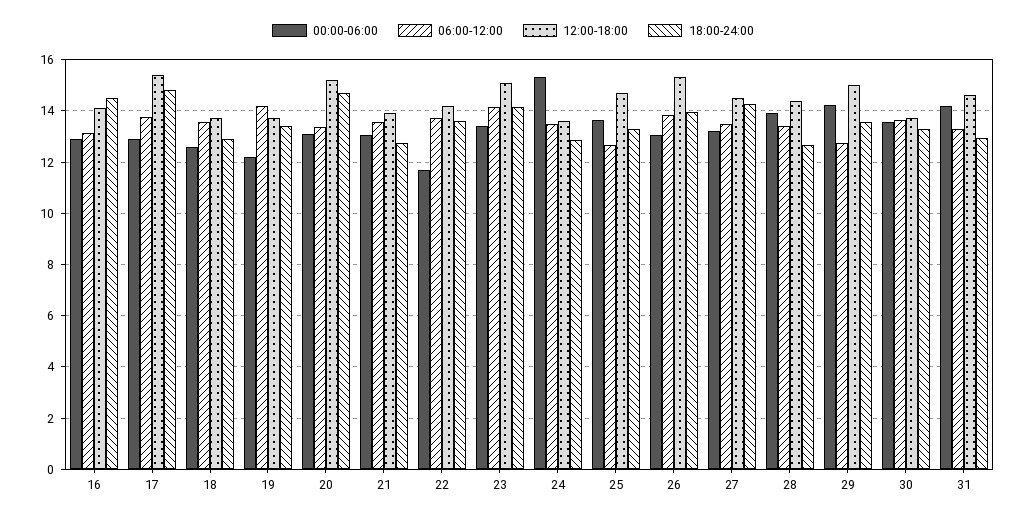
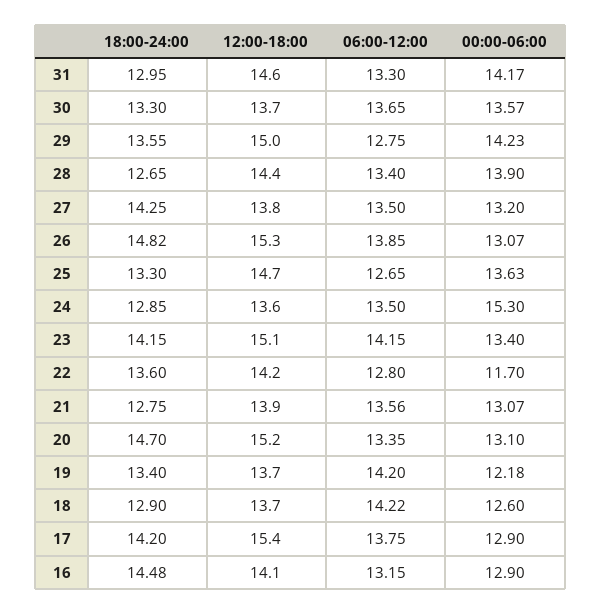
  {
    "00:00-06:00": {
      "16": 12.9,
      "17": 12.9,
      "18": 12.6,
      "19": 12.18,
      "20": 13.1,
      "21": 13.07,
      "22": 11.7,
      "23": 13.4,
      "24": 15.3,
      "25": 13.63,
      "26": 13.07,
      "27": 13.2,
      "28": 13.9,
      "29": 14.23,
      "30": 13.57,
      "31": 14.17
    },
    "06:00-12:00": {
      "16": 13.15,
      "17": 13.75,
-     "18": 13.5,
+     "18": 14.22,
      "19": 14.2,
      "20": 13.35,
      "21": 13.56,
-     "22": 13.75,
+     "22": 12.8,
      "23": 14.15,
      "24": 13.5,
      "25": 12.65,
      "26": 13.85,
      "27": 13.5,
      "28": 13.4,
      "29": 12.75,
      "30": 13.65,
      "31": 13.3
    },
    "12:00-18:00": {
      "16": 14.1,
      "17": 15.4,
      "18": 13.7,
      "19": 13.7,
      "20": 15.2,
      "21": 13.9,
      "22": 14.2,
      "23": 15.1,
      "24": 13.6,
      "25": 14.7,
      "26": 15.3,
-     "27": 14.5,
+     "27": 13.8,
      "28": 14.4,
      "29": 15,
      "30": 13.7,
      "31": 14.6
    },
    "18:00-24:00": {
      "16": 14.48,
-     "17": 14.75,
+     "17": 14.2,
      "18": 12.9,
      "19": 13.4,
      "20": 14.7,
      "21": 12.75,
      "22": 13.6,
      "23": 14.15,
      "24": 12.85,
      "25": 13.3,
-     "26": 14,
+     "26": 14.82,
      "27": 14.25,
      "28": 12.65,
      "29": 13.55,
      "30": 13.3,
      "31": 12.95
    }
  }

